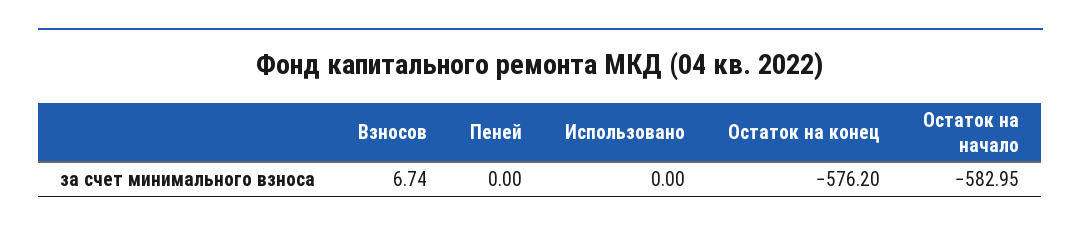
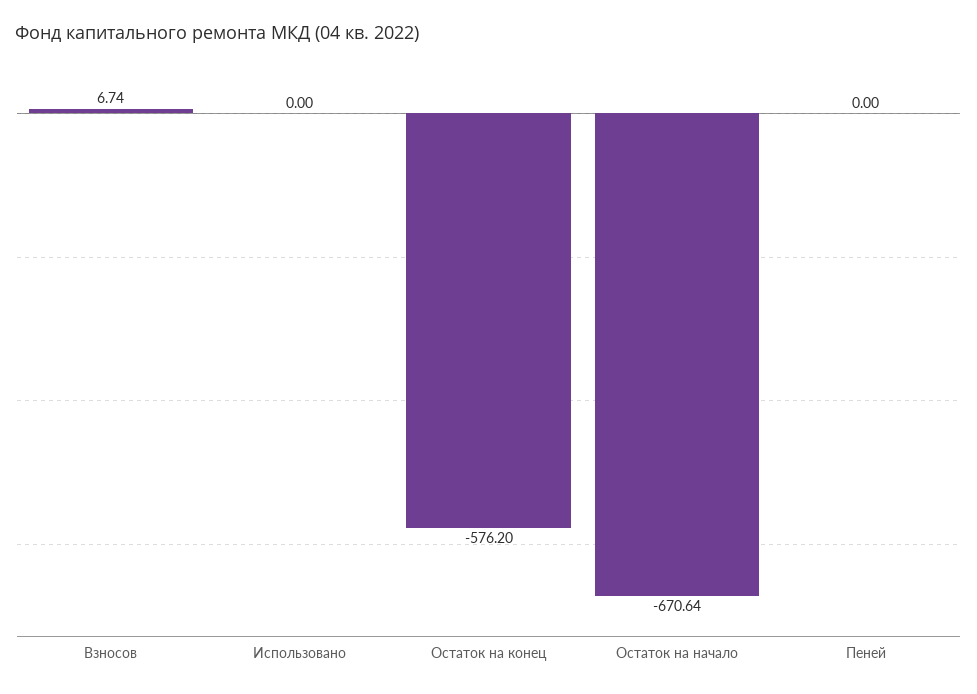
  {
    "Взносов": 6.74,
    "Пеней": 0,
    "Использовано": 0,
    "Остаток на конец": -576.2,
-   "Остаток на начало": -582.95
+   "Остаток на начало": -670.64
  }

